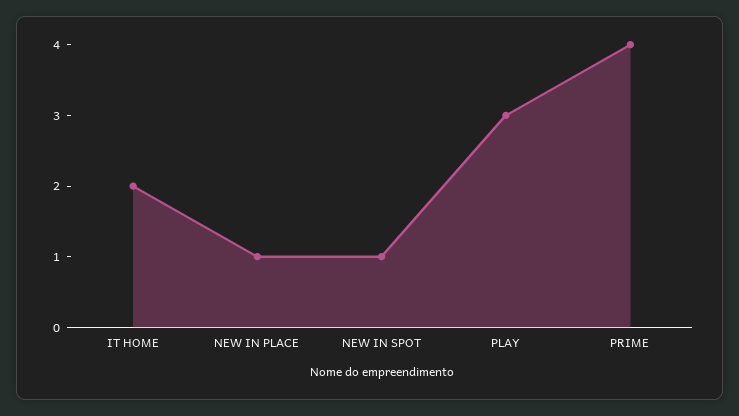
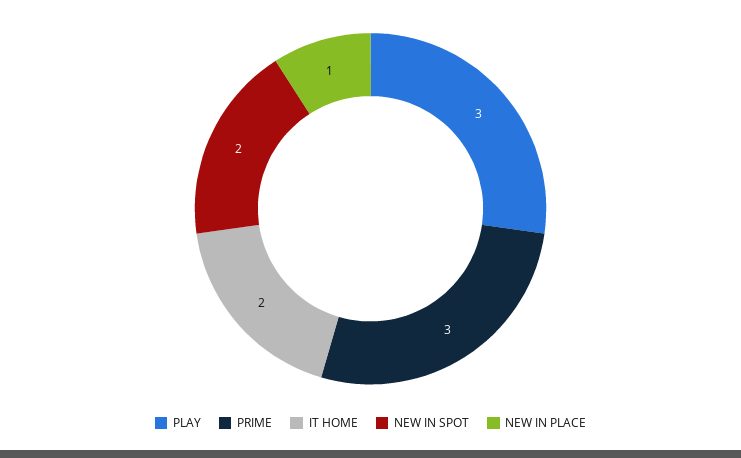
  {
    "IT HOME": 2,
    "NEW IN PLACE": 1,
-   "NEW IN SPOT": 1,
+   "NEW IN SPOT": 2,
    "PLAY": 3,
-   "PRIME": 4
+   "PRIME": 3
  }

